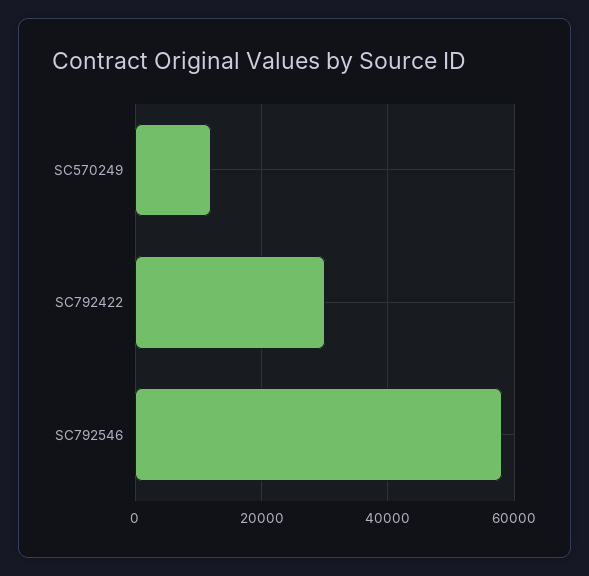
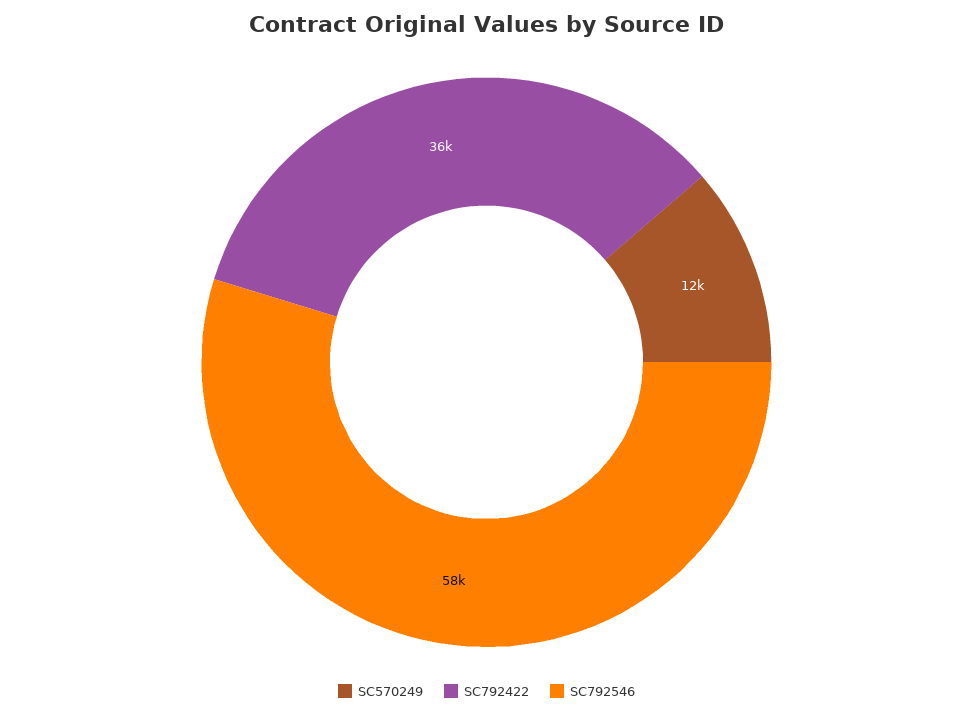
  {
    "SC570249": 12000,
-   "SC792422": 30000,
+   "SC792422": 36000,
    "SC792546": 58000
  }

